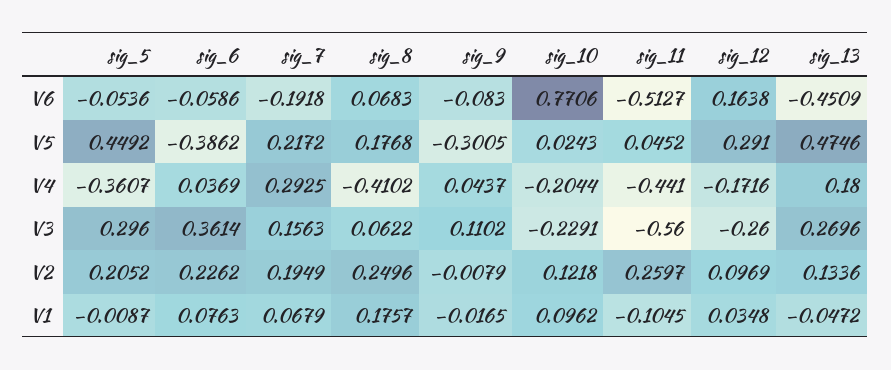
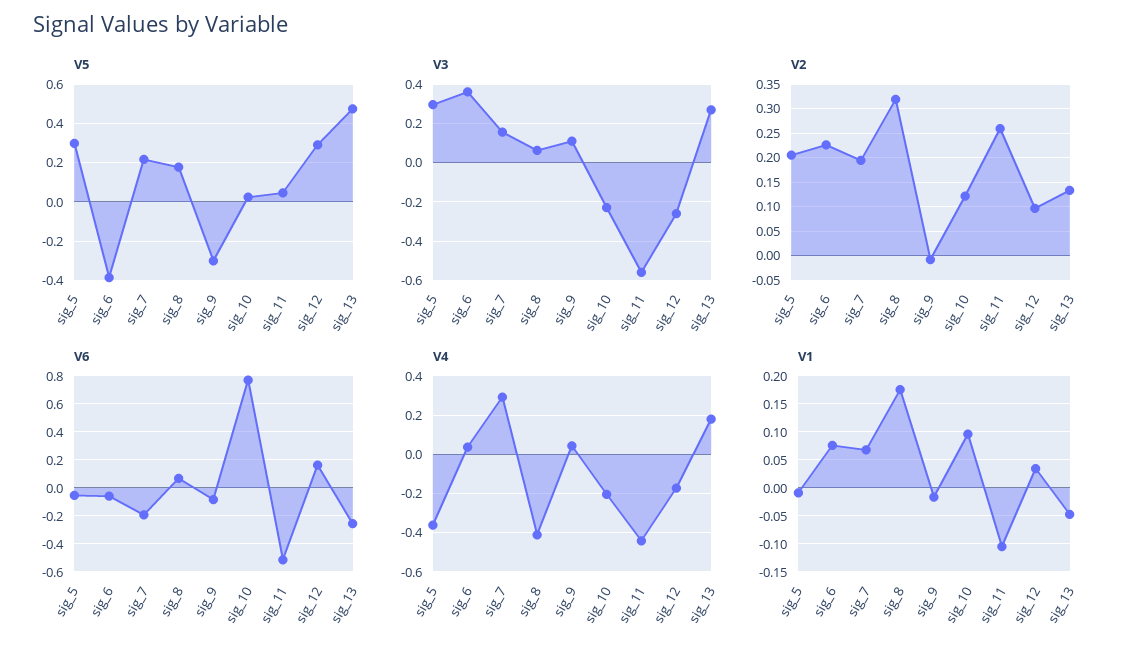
  {
    "V6": {
      "sig_5": -0.0536,
      "sig_6": -0.0586,
      "sig_7": -0.1918,
      "sig_8": 0.0683,
      "sig_9": -0.083,
      "sig_10": 0.7706,
      "sig_11": -0.5127,
      "sig_12": 0.1638,
-     "sig_13": -0.4509
+     "sig_13": -0.25
    },
    "V5": {
-     "sig_5": 0.4492,
+     "sig_5": 0.3,
      "sig_6": -0.3862,
      "sig_7": 0.2172,
      "sig_8": 0.1768,
      "sig_9": -0.3005,
      "sig_10": 0.0243,
      "sig_11": 0.0452,
      "sig_12": 0.291,
      "sig_13": 0.4746
    },
    "V4": {
      "sig_5": -0.3607,
      "sig_6": 0.0369,
      "sig_7": 0.2925,
      "sig_8": -0.4102,
      "sig_9": 0.0437,
      "sig_10": -0.2044,
      "sig_11": -0.441,
      "sig_12": -0.1716,
      "sig_13": 0.18
    },
    "V3": {
      "sig_5": 0.296,
      "sig_6": 0.3614,
      "sig_7": 0.1563,
      "sig_8": 0.0622,
      "sig_9": 0.1102,
      "sig_10": -0.2291,
      "sig_11": -0.56,
      "sig_12": -0.26,
      "sig_13": 0.2696
    },
    "V2": {
      "sig_5": 0.2052,
      "sig_6": 0.2262,
      "sig_7": 0.1949,
-     "sig_8": 0.2496,
+     "sig_8": 0.325,
      "sig_9": -0.0079,
      "sig_10": 0.1218,
      "sig_11": 0.2597,
      "sig_12": 0.0969,
      "sig_13": 0.1336
    },
    "V1": {
      "sig_5": -0.0087,
      "sig_6": 0.0763,
      "sig_7": 0.0679,
      "sig_8": 0.1757,
      "sig_9": -0.0165,
      "sig_10": 0.0962,
      "sig_11": -0.1045,
      "sig_12": 0.0348,
      "sig_13": -0.0472
    }
  }

